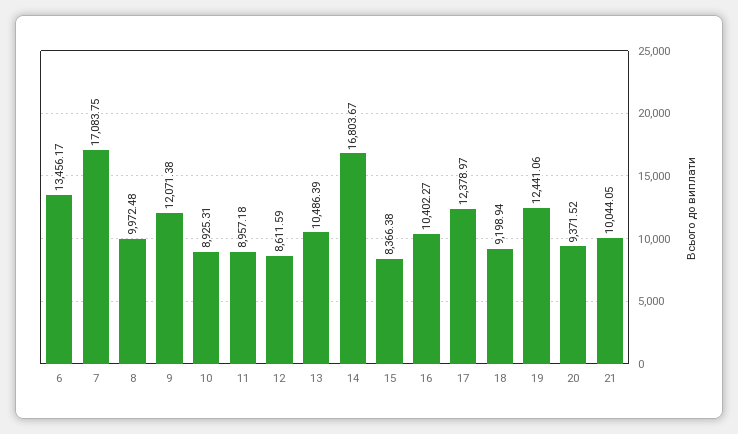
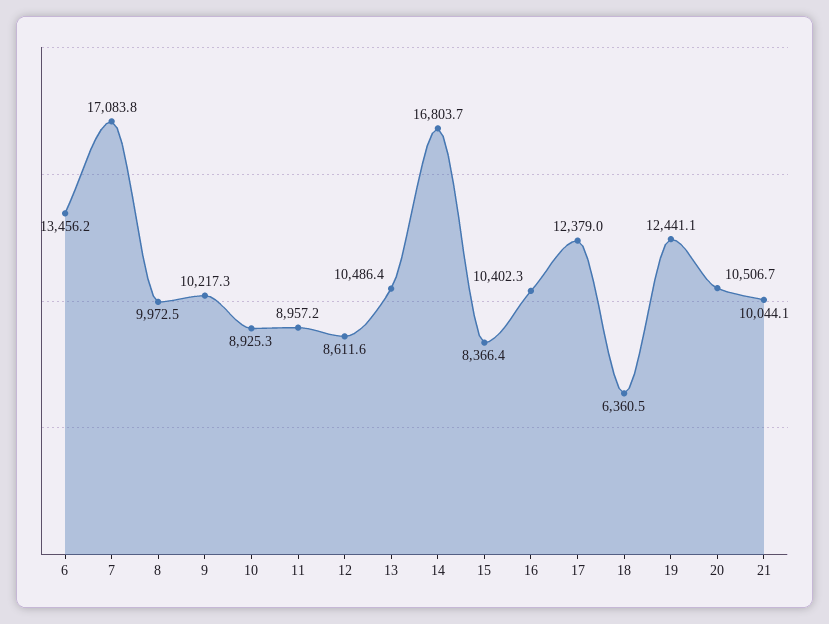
  {
    "6": 13456.17,
    "7": 17083.75,
    "8": 9972.48,
-   "9": 12071.38,
+   "9": 10217.3,
    "10": 8925.31,
    "11": 8957.18,
    "12": 8611.59,
    "13": 10486.39,
    "14": 16803.67,
    "15": 8366.38,
    "16": 10402.27,
    "17": 12378.97,
-   "18": 9198.94,
+   "18": 6360.5,
    "19": 12441.06,
-   "20": 9371.52,
+   "20": 10506.7,
    "21": 10044.05
  }

